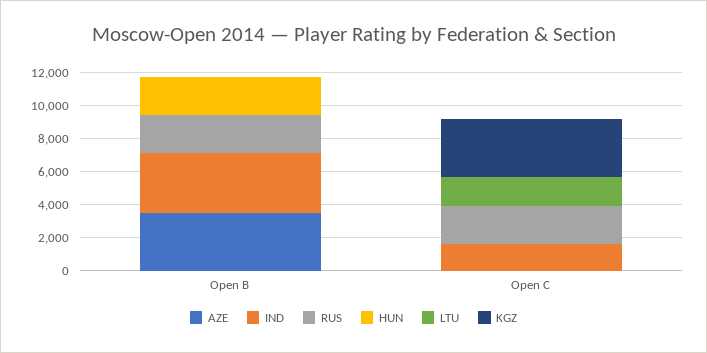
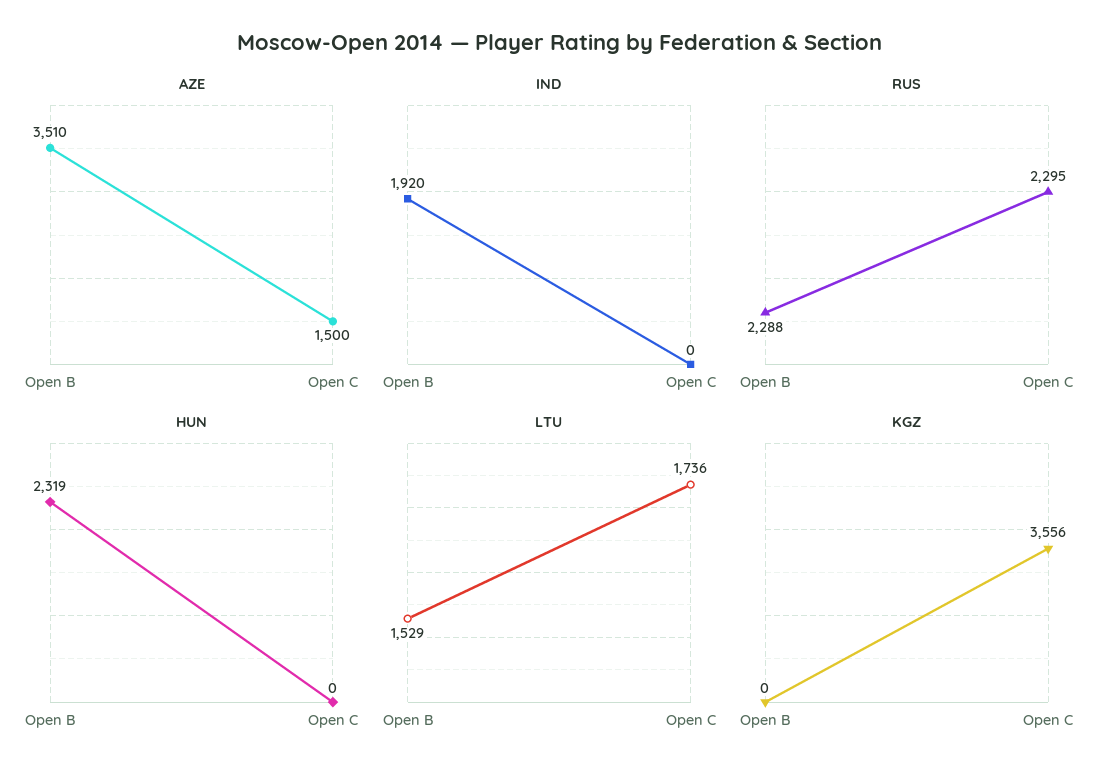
  {
    "AZE": {
      "Open B": 3510,
-     "Open C": 0
+     "Open C": 1500
    },
    "IND": {
-     "Open B": 3500,
+     "Open B": 1920,
-     "Open C": 1500
+     "Open C": 0
    },
    "RUS": {
      "Open B": 2288,
      "Open C": 2295
    },
    "HUN": {
      "Open B": 2319,
      "Open C": 0
    },
    "LTU": {
-     "Open B": 0,
+     "Open B": 1529,
      "Open C": 1736
    },
    "KGZ": {
      "Open B": 0,
      "Open C": 3556
    }
  }

